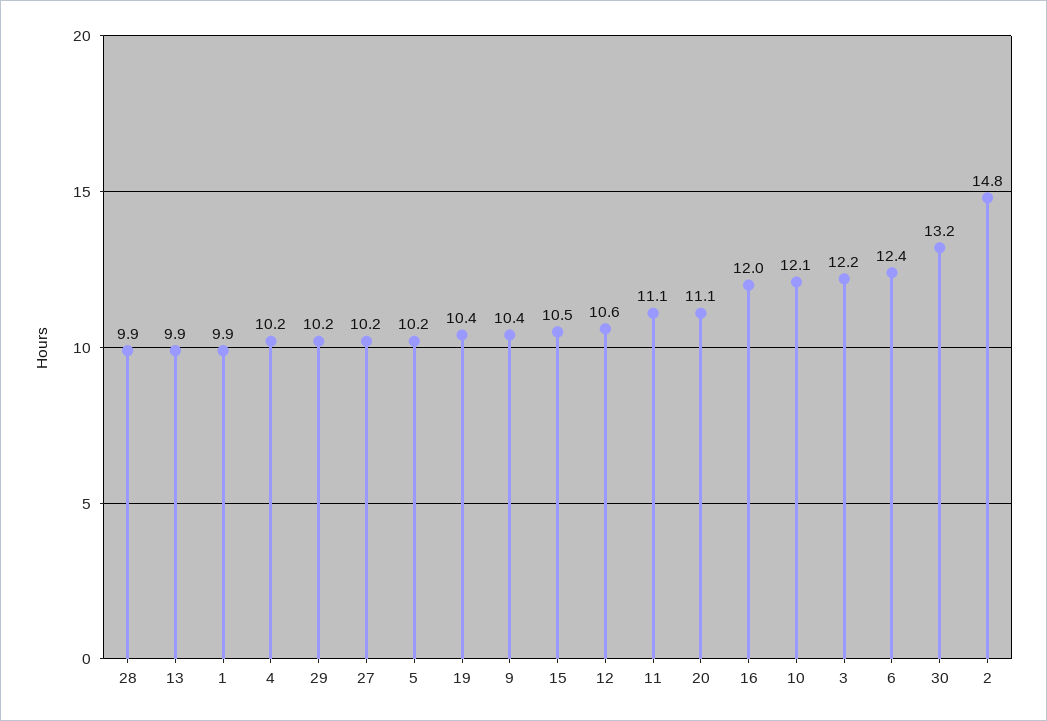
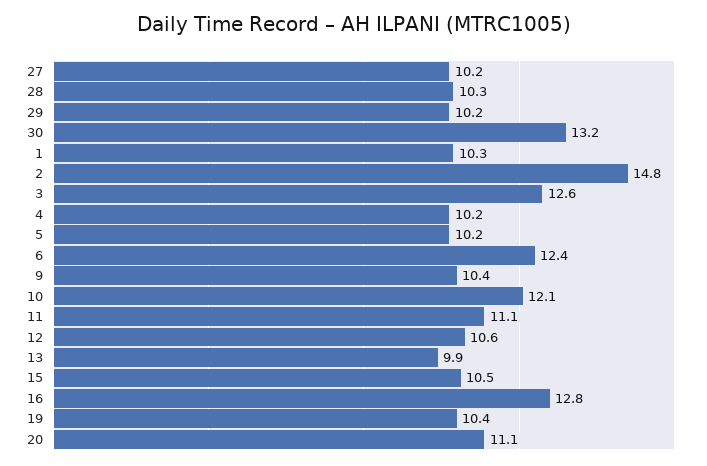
  {
-   "28": 9.9,
+   "28": 10.3,
    "13": 9.9,
-   "1": 9.9,
+   "1": 10.3,
    "4": 10.2,
    "29": 10.2,
    "27": 10.2,
    "5": 10.2,
    "19": 10.4,
    "9": 10.4,
    "15": 10.5,
    "12": 10.6,
    "11": 11.1,
    "20": 11.1,
-   "16": 12,
+   "16": 12.8,
    "10": 12.1,
-   "3": 12.2,
+   "3": 12.6,
    "6": 12.4,
    "30": 13.2,
    "2": 14.8
  }

